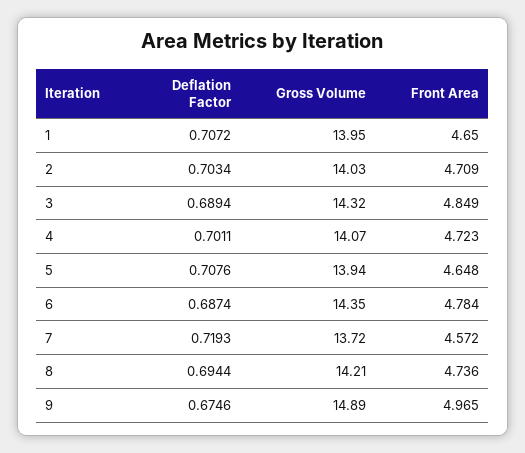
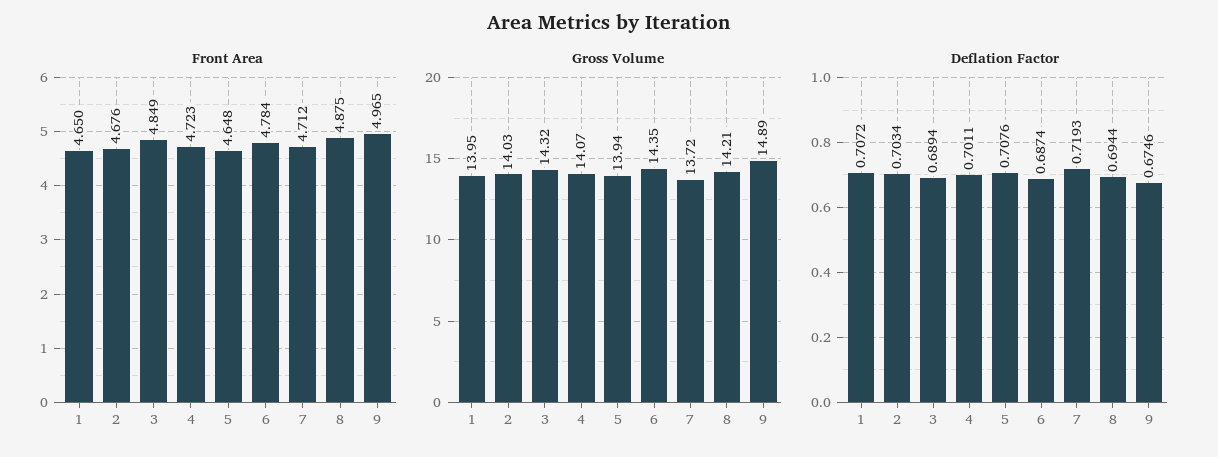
  {
    "Deflation Factor": {
      "1": 0.7072,
      "2": 0.7034,
      "3": 0.6894,
      "4": 0.7011,
      "5": 0.7076,
      "6": 0.6874,
      "7": 0.7193,
      "8": 0.6944,
      "9": 0.6746
    },
    "Gross Volume": {
      "1": 13.95,
      "2": 14.03,
      "3": 14.32,
      "4": 14.07,
      "5": 13.94,
      "6": 14.35,
      "7": 13.72,
      "8": 14.21,
      "9": 14.89
    },
    "Front Area": {
      "1": 4.65,
-     "2": 4.709,
+     "2": 4.676,
      "3": 4.849,
      "4": 4.723,
      "5": 4.648,
      "6": 4.784,
-     "7": 4.572,
+     "7": 4.712,
-     "8": 4.736,
+     "8": 4.875,
      "9": 4.965
    }
  }

